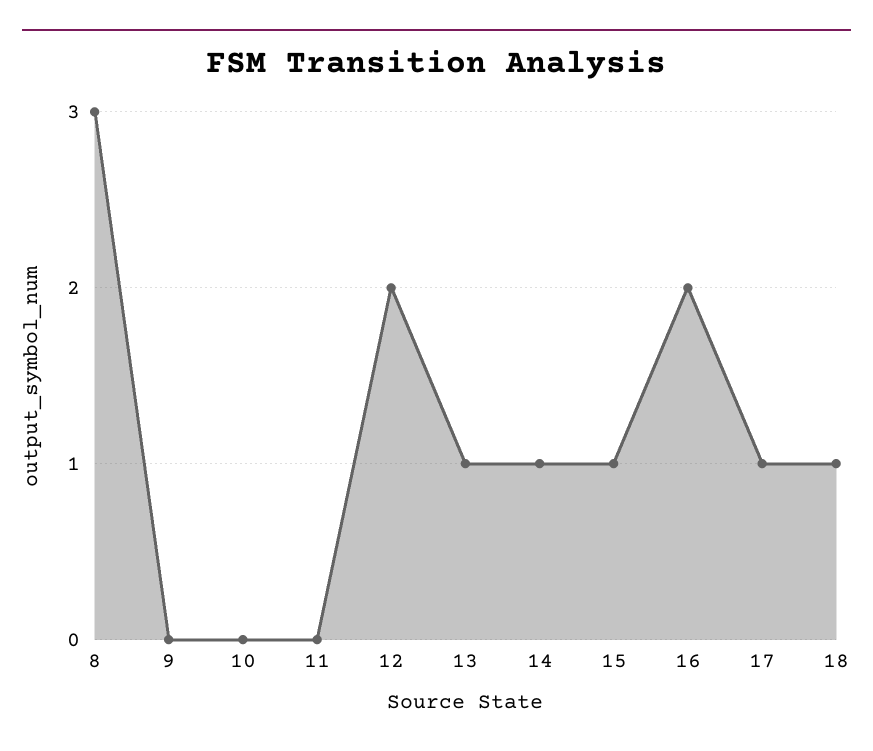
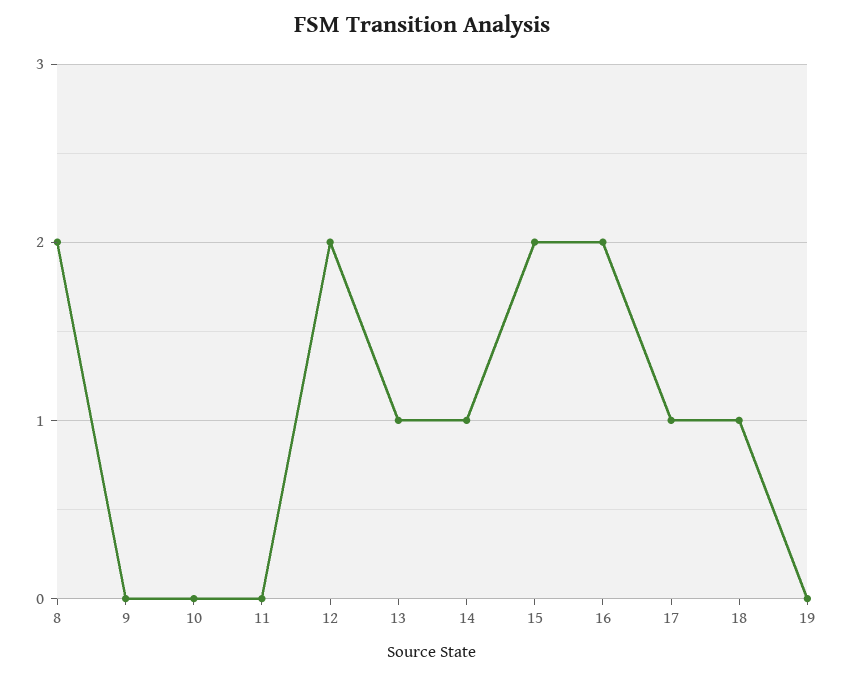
  {
-   "8": 3,
+   "8": 2,
    "9": 0,
    "10": 0,
    "11": 0,
    "12": 2,
    "13": 1,
    "14": 1,
-   "15": 1,
+   "15": 2,
    "16": 2,
    "17": 1,
-   "18": 1
+   "18": 1,
+   "19": 0
  }

